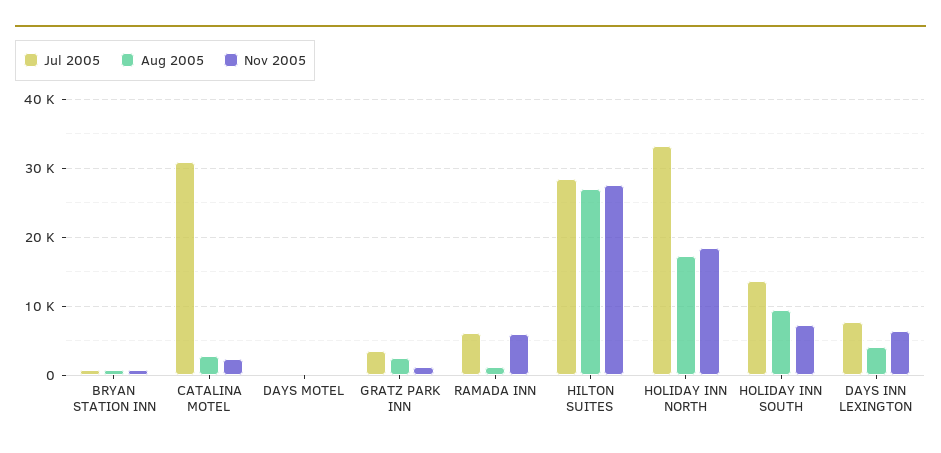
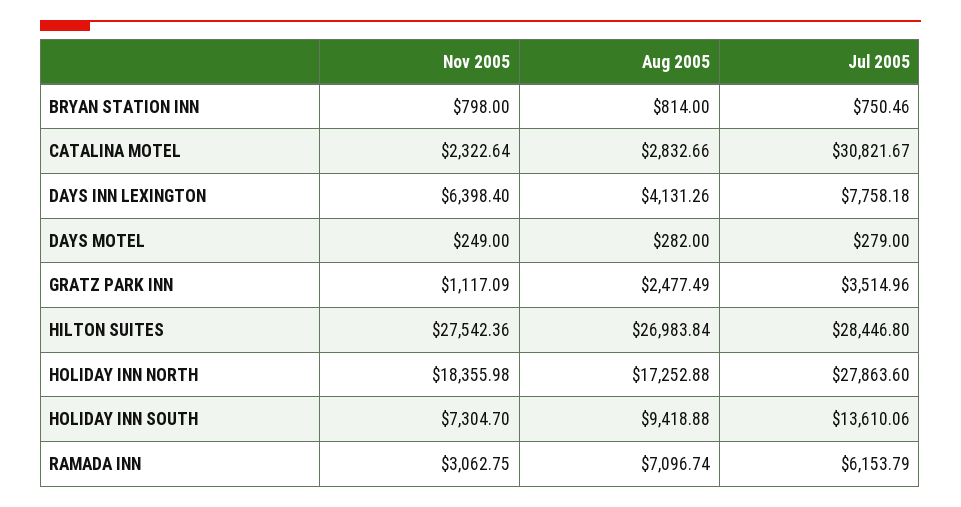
  {
    "Jul 2005": {
      "BRYAN STATION INN": 750.46,
      "CATALINA MOTEL": 30821.67,
      "DAYS MOTEL": 279,
      "GRATZ PARK INN": 3514.96,
      "RAMADA INN": 6153.79,
      "HILTON SUITES": 28446.8,
-     "HOLIDAY INN NORTH": 33000,
+     "HOLIDAY INN NORTH": 27863.6,
      "HOLIDAY INN SOUTH": 13610.06,
      "DAYS INN LEXINGTON": 7758.18
    },
    "Aug 2005": {
      "BRYAN STATION INN": 814,
      "CATALINA MOTEL": 2832.66,
      "DAYS MOTEL": 282,
      "GRATZ PARK INN": 2477.49,
-     "RAMADA INN": 1000,
+     "RAMADA INN": 7096.74,
      "HILTON SUITES": 26983.84,
      "HOLIDAY INN NORTH": 17252.88,
      "HOLIDAY INN SOUTH": 9418.88,
      "DAYS INN LEXINGTON": 4131.26
    },
    "Nov 2005": {
      "BRYAN STATION INN": 798,
      "CATALINA MOTEL": 2322.64,
      "DAYS MOTEL": 249,
      "GRATZ PARK INN": 1117.09,
-     "RAMADA INN": 6000,
+     "RAMADA INN": 3062.75,
      "HILTON SUITES": 27542.36,
      "HOLIDAY INN NORTH": 18355.98,
      "HOLIDAY INN SOUTH": 7304.7,
      "DAYS INN LEXINGTON": 6398.4
    }
  }

